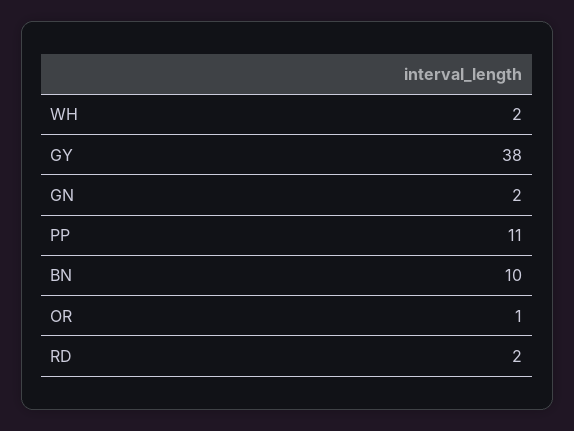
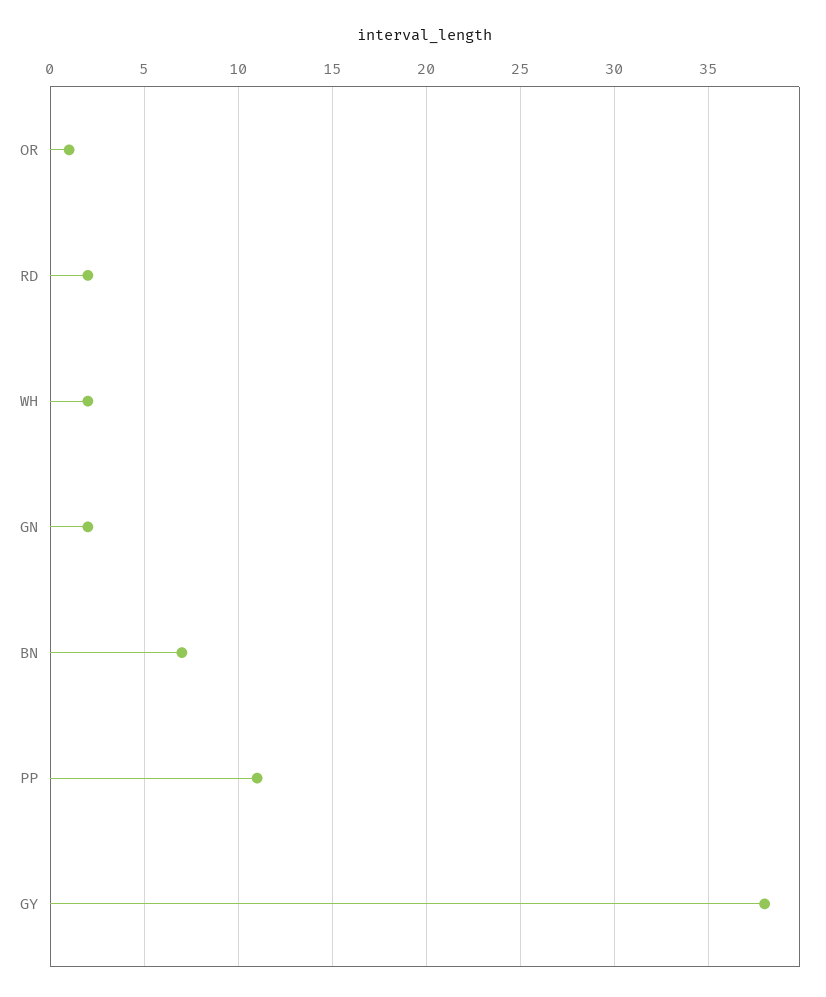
  {
    "WH": 2,
    "GY": 38,
    "GN": 2,
    "PP": 11,
-   "BN": 10,
+   "BN": 7,
    "OR": 1,
    "RD": 2
  }

